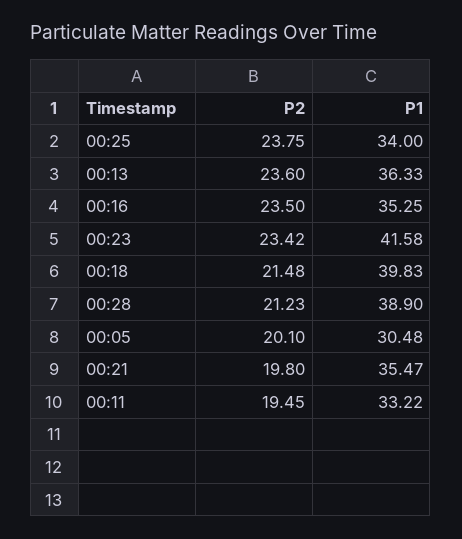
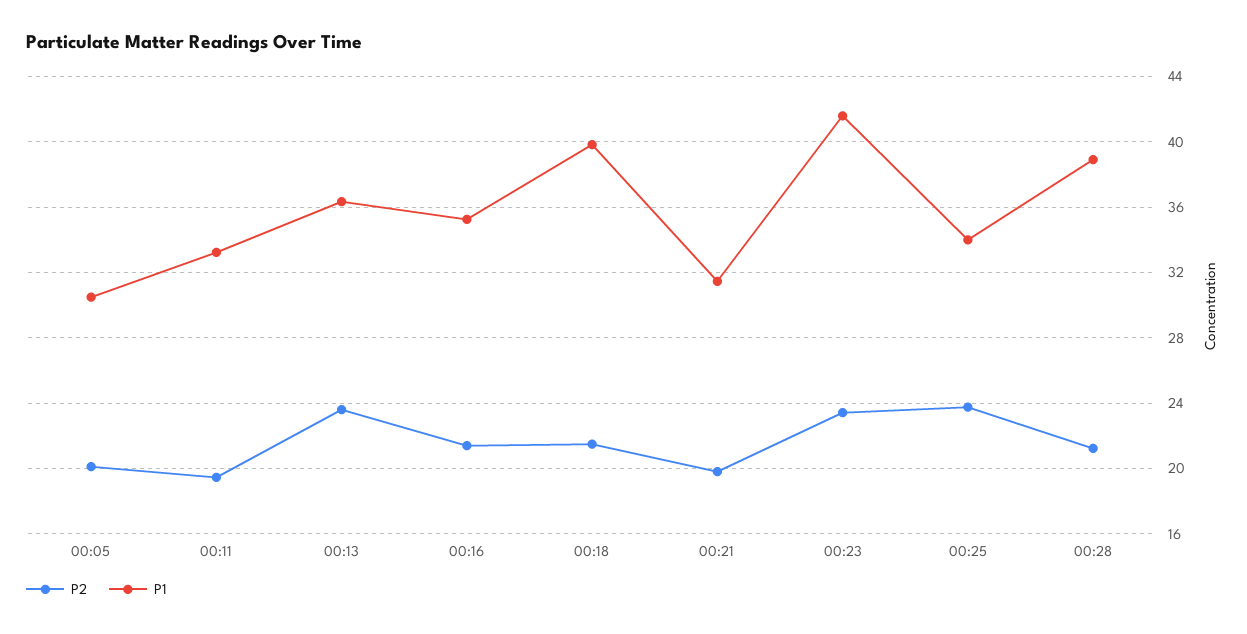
  {
    "P2": {
      "00:25": 23.75,
      "00:13": 23.6,
-     "00:16": 23.5,
+     "00:16": 21.5,
      "00:23": 23.42,
      "00:18": 21.48,
      "00:28": 21.23,
      "00:05": 20.1,
      "00:21": 19.8,
      "00:11": 19.45
    },
    "P1": {
      "00:25": 34,
      "00:13": 36.33,
      "00:16": 35.25,
      "00:23": 41.58,
      "00:18": 39.83,
      "00:28": 38.9,
      "00:05": 30.48,
-     "00:21": 35.47,
+     "00:21": 31.5,
      "00:11": 33.22
    }
  }

